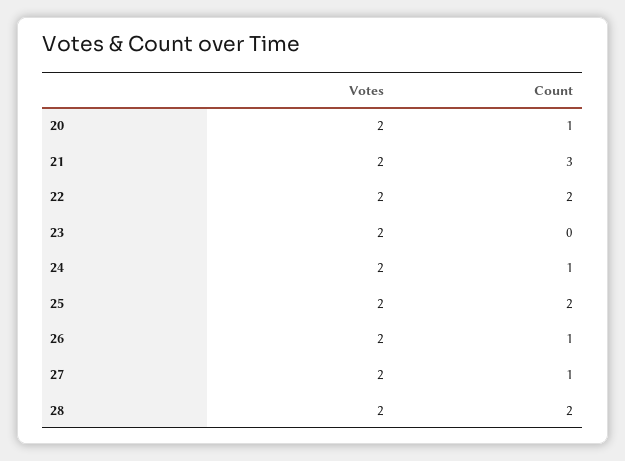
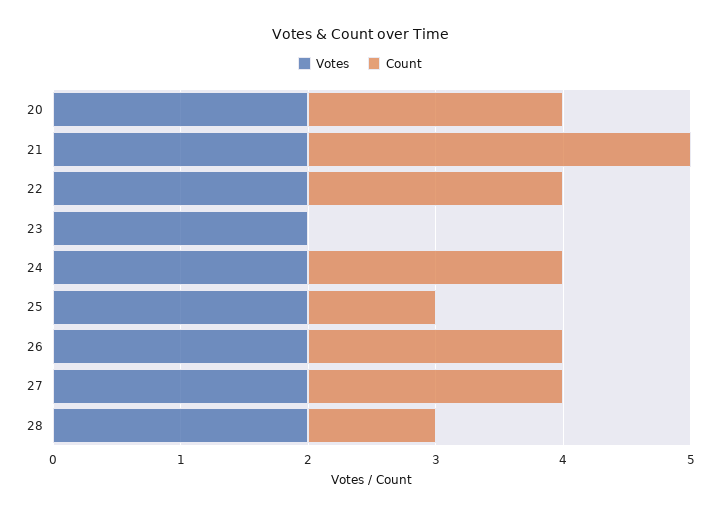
  {
    "Votes": {
      "20": 2,
      "21": 2,
      "22": 2,
      "23": 2,
      "24": 2,
      "25": 2,
      "26": 2,
      "27": 2,
      "28": 2
    },
    "Count": {
-     "20": 1,
+     "20": 2,
      "21": 3,
      "22": 2,
      "23": 0,
-     "24": 1,
+     "24": 2,
-     "25": 2,
+     "25": 1,
-     "26": 1,
+     "26": 2,
-     "27": 1,
+     "27": 2,
-     "28": 2
+     "28": 1
    }
  }

